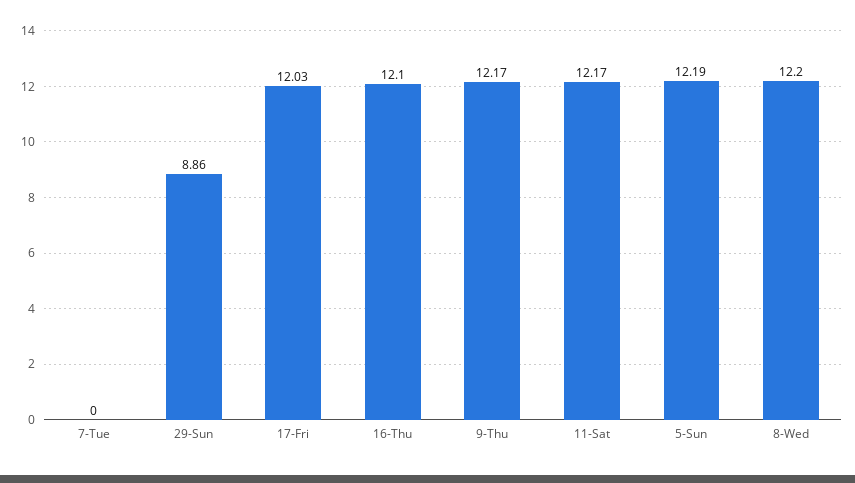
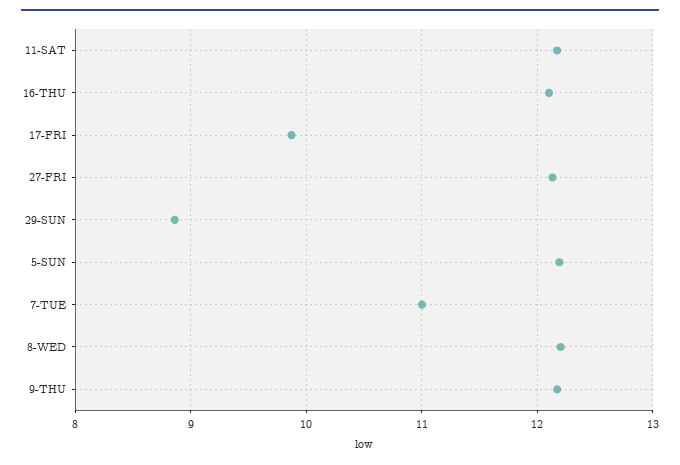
  {
-   "7-Tue": 0,
+   "7-Tue": 11,
    "29-Sun": 8.86,
-   "17-Fri": 12.03,
+   "17-Fri": 9.9,
    "16-Thu": 12.1,
    "9-Thu": 12.17,
    "11-Sat": 12.17,
    "5-Sun": 12.19,
-   "8-Wed": 12.2
+   "8-Wed": 12.2,
+   "27-FRI": 12.1
  }

